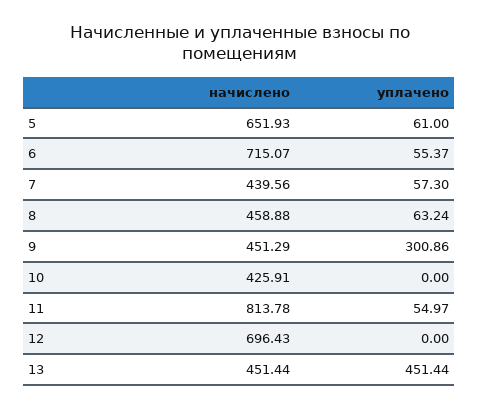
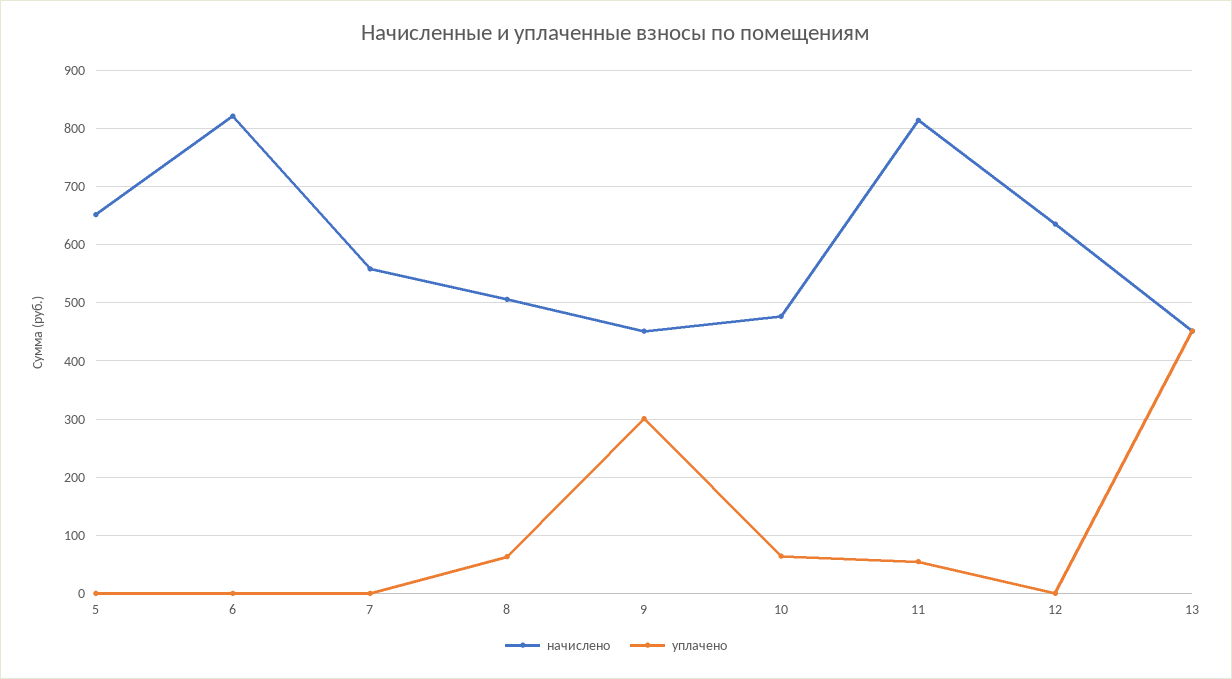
  {
    "начислено": {
      "5": 651.93,
-     "6": 715.07,
+     "6": 820,
-     "7": 439.56,
+     "7": 560,
-     "8": 458.88,
+     "8": 500,
      "9": 451.29,
-     "10": 425.91,
+     "10": 480,
      "11": 813.78,
-     "12": 696.43,
+     "12": 640,
      "13": 451.44
    },
    "уплачено": {
-     "5": 61,
+     "5": 0,
-     "6": 55.37,
+     "6": 0,
-     "7": 57.3,
+     "7": 0,
      "8": 63.24,
      "9": 300.86,
-     "10": 0,
+     "10": 60,
      "11": 54.97,
      "12": 0,
      "13": 451.44
    }
  }

